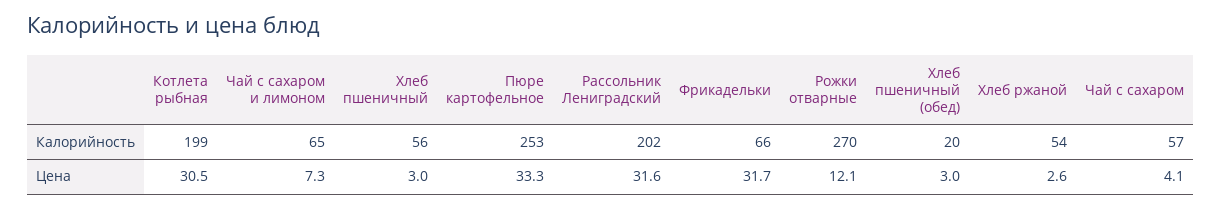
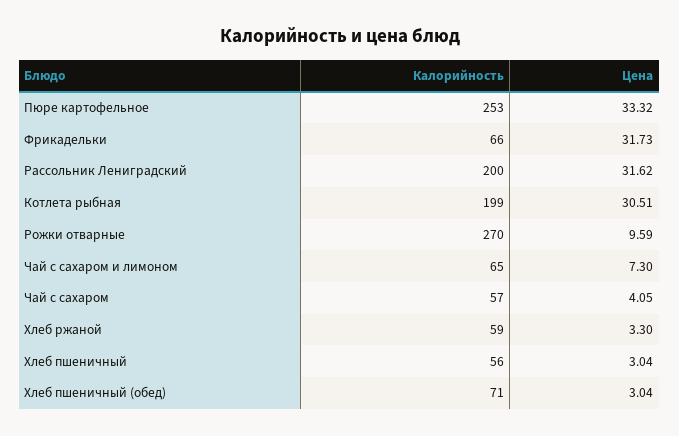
  {
    "Котлета рыбная": {
      "Калорийность": 199,
      "Цена": 30.51
    },
    "Чай с сахаром и лимоном": {
      "Калорийность": 65,
      "Цена": 7.3
    },
    "Хлеб пшеничный": {
      "Калорийность": 56,
      "Цена": 3.04
    },
    "Пюре картофельное": {
      "Калорийность": 253,
      "Цена": 33.32
    },
    "Рассольник Лениградский": {
-     "Калорийность": 202,
+     "Калорийность": 200,
      "Цена": 31.62
    },
    "Фрикадельки": {
      "Калорийность": 66,
      "Цена": 31.73
    },
    "Рожки отварные": {
      "Калорийность": 270,
-     "Цена": 12.1
+     "Цена": 9.59
    },
    "Хлеб пшеничный (обед)": {
-     "Калорийность": 20,
+     "Калорийность": 71,
      "Цена": 3.04
    },
    "Хлеб ржаной": {
-     "Калорийность": 54,
+     "Калорийность": 59,
-     "Цена": 2.6
+     "Цена": 3.3
    },
    "Чай с сахаром": {
      "Калорийность": 57,
      "Цена": 4.05
    }
  }

